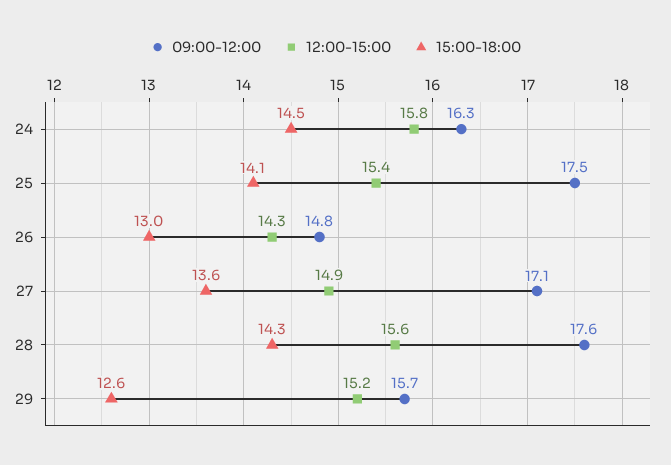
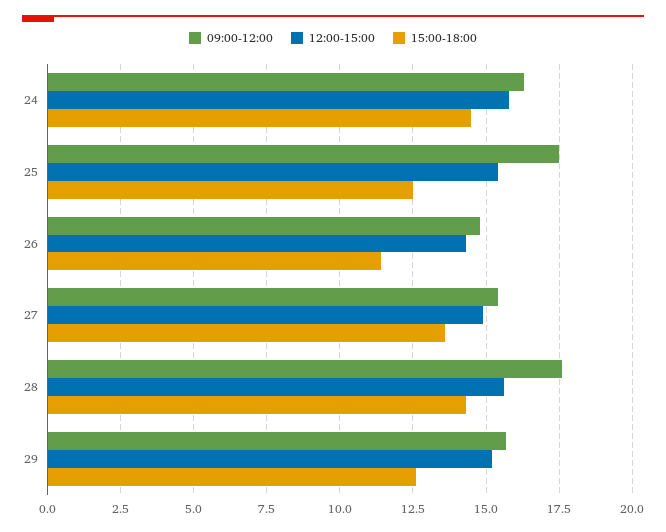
  {
    "09:00-12:00": {
      "24": 16.3,
      "25": 17.5,
      "26": 14.8,
-     "27": 17.1,
+     "27": 15.5,
      "28": 17.6,
      "29": 15.7
    },
    "12:00-15:00": {
      "24": 15.8,
      "25": 15.4,
      "26": 14.3,
      "27": 14.9,
      "28": 15.6,
      "29": 15.2
    },
    "15:00-18:00": {
      "24": 14.5,
-     "25": 14.1,
+     "25": 12.5,
-     "26": 13,
+     "26": 11.5,
      "27": 13.6,
      "28": 14.3,
      "29": 12.6
    }
  }

